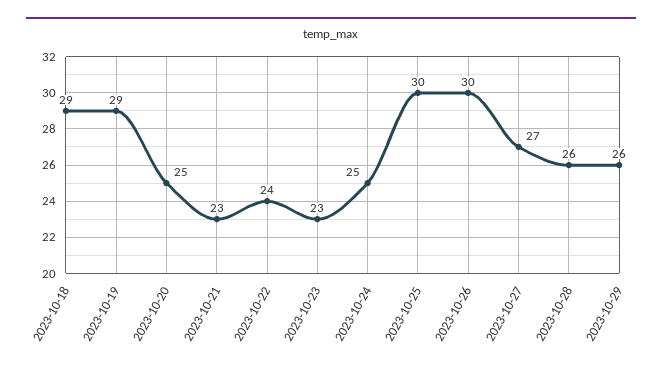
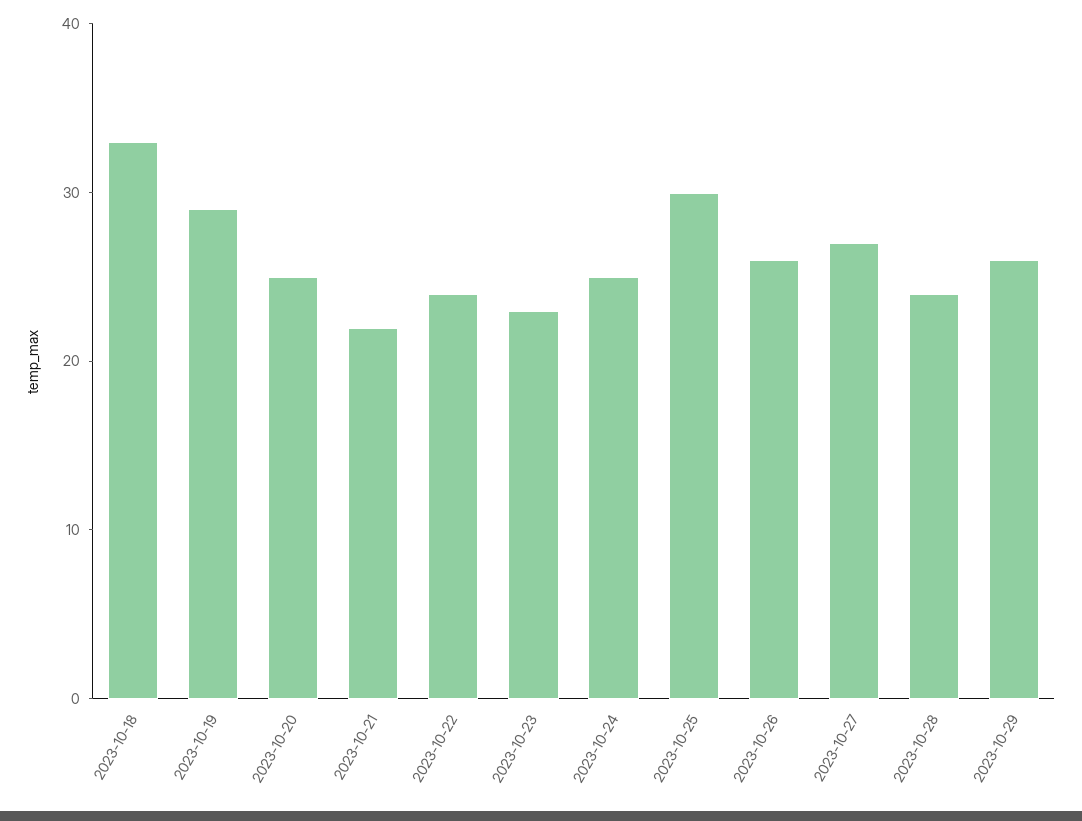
  {
-   "2023-10-18": 29,
+   "2023-10-18": 33,
    "2023-10-19": 29,
    "2023-10-20": 25,
-   "2023-10-21": 23,
+   "2023-10-21": 22,
    "2023-10-22": 24,
    "2023-10-23": 23,
    "2023-10-24": 25,
    "2023-10-25": 30,
-   "2023-10-26": 30,
+   "2023-10-26": 26,
    "2023-10-27": 27,
-   "2023-10-28": 26,
+   "2023-10-28": 24,
    "2023-10-29": 26
  }

